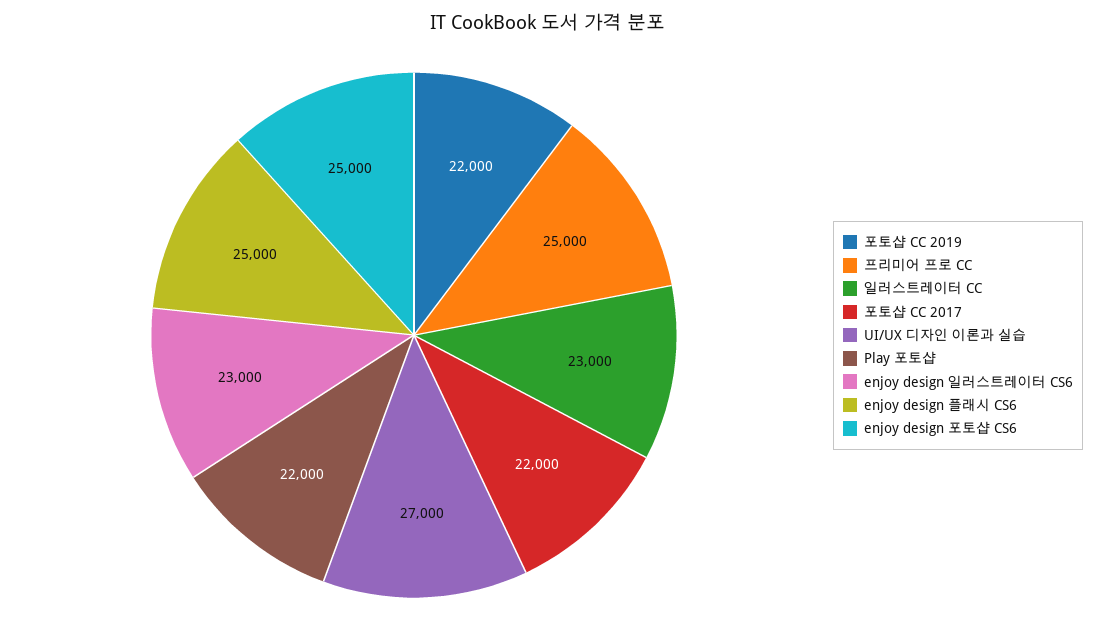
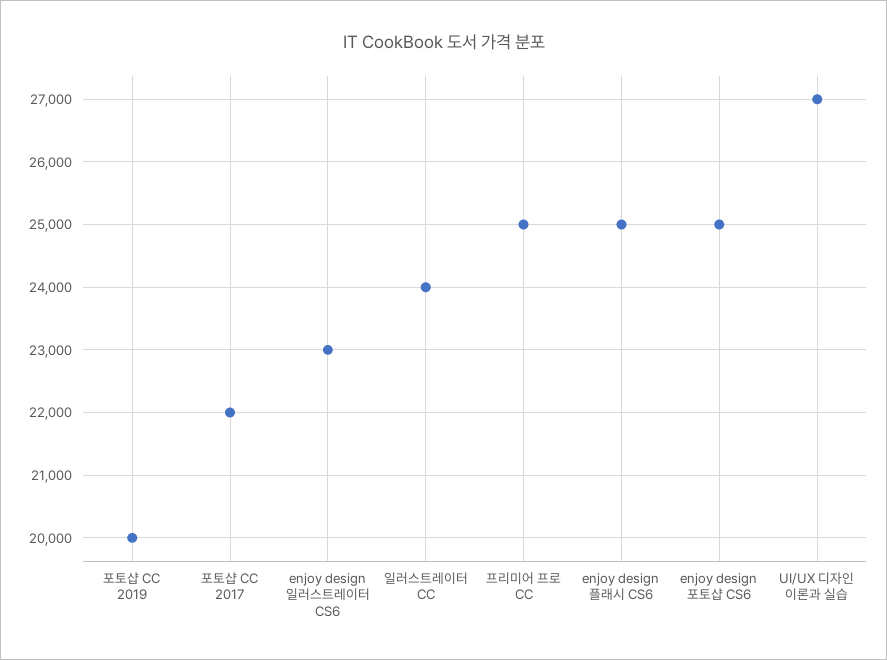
  {
-   "포토샵 CC 2019": 22000,
+   "포토샵 CC 2019": 20000,
    "프리미어 프로 CC": 25000,
-   "일러스트레이터 CC": 23000,
+   "일러스트레이터 CC": 24000,
    "포토샵 CC 2017": 22000,
    "UI/UX 디자인 이론과 실습": 27000,
-   "Play 포토샵": 22000,
    "enjoy design 일러스트레이터 CS6": 23000,
    "enjoy design 플래시 CS6": 25000,
    "enjoy design 포토샵 CS6": 25000
  }

